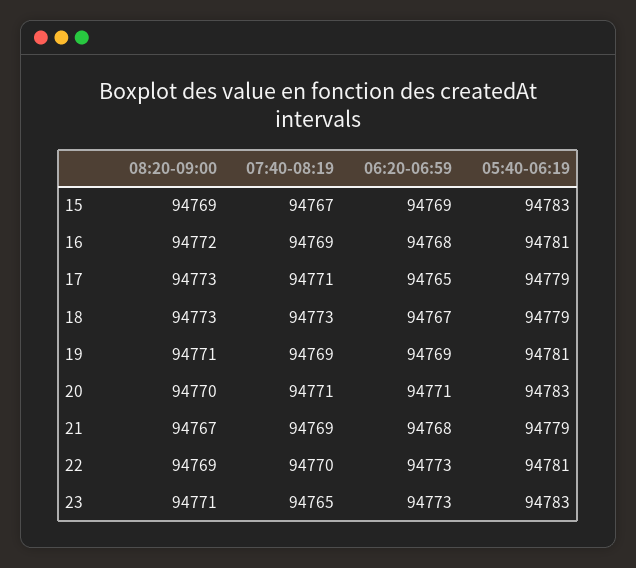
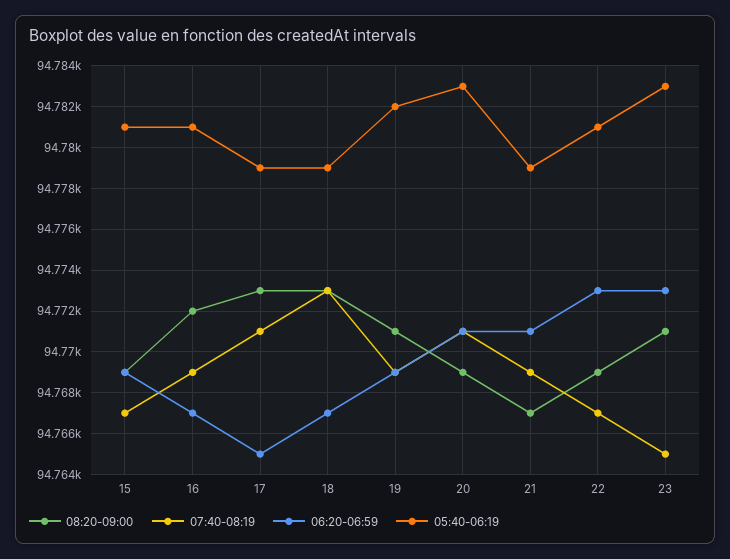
  {
    "08:20-09:00": {
      "15": 94769,
      "16": 94772,
      "17": 94773,
      "18": 94773,
      "19": 94771,
-     "20": 94770,
+     "20": 94769,
      "21": 94767,
      "22": 94769,
      "23": 94771
    },
    "07:40-08:19": {
      "15": 94767,
      "16": 94769,
      "17": 94771,
      "18": 94773,
      "19": 94769,
      "20": 94771,
      "21": 94769,
-     "22": 94770,
+     "22": 94767,
      "23": 94765
    },
    "06:20-06:59": {
      "15": 94769,
-     "16": 94768,
+     "16": 94767,
      "17": 94765,
      "18": 94767,
      "19": 94769,
      "20": 94771,
-     "21": 94768,
+     "21": 94771,
      "22": 94773,
      "23": 94773
    },
    "05:40-06:19": {
-     "15": 94783,
+     "15": 94781,
      "16": 94781,
      "17": 94779,
      "18": 94779,
-     "19": 94781,
+     "19": 94782,
      "20": 94783,
      "21": 94779,
      "22": 94781,
      "23": 94783
    }
  }

